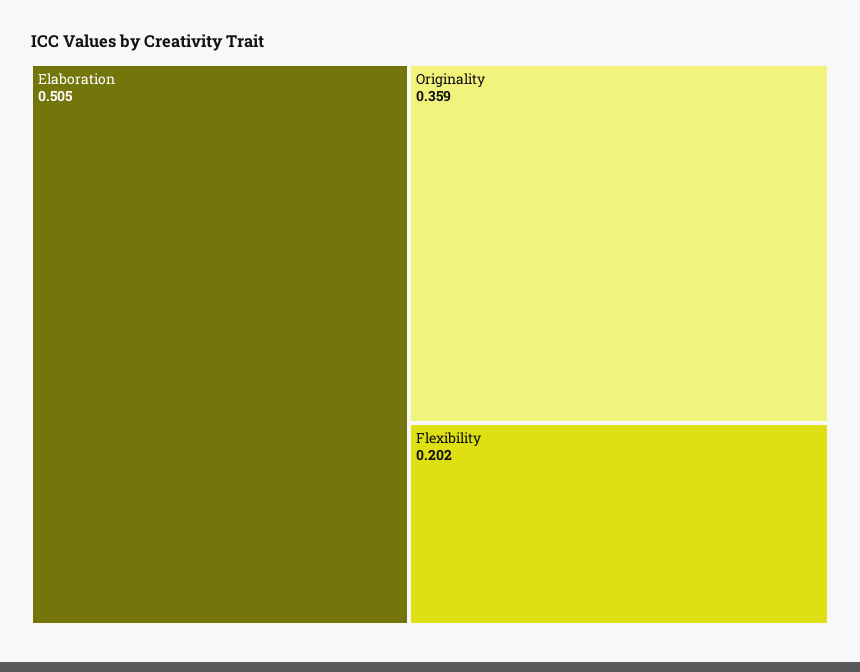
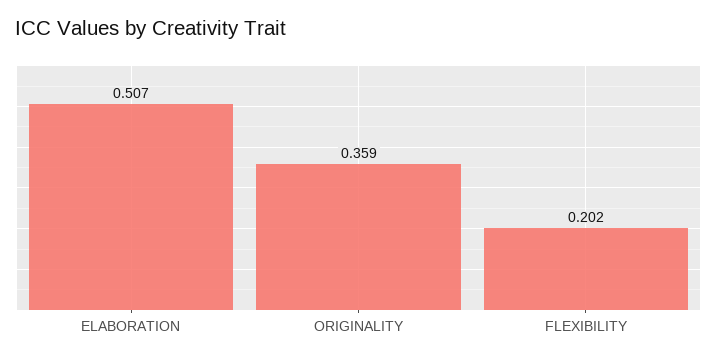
  {
-   "Elaboration": 0.505,
+   "Elaboration": 0.507,
    "Originality": 0.359,
    "Flexibility": 0.202
  }

